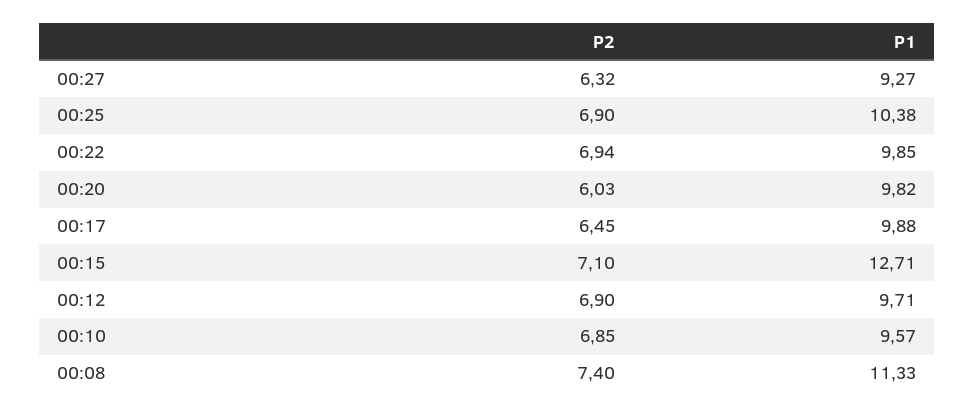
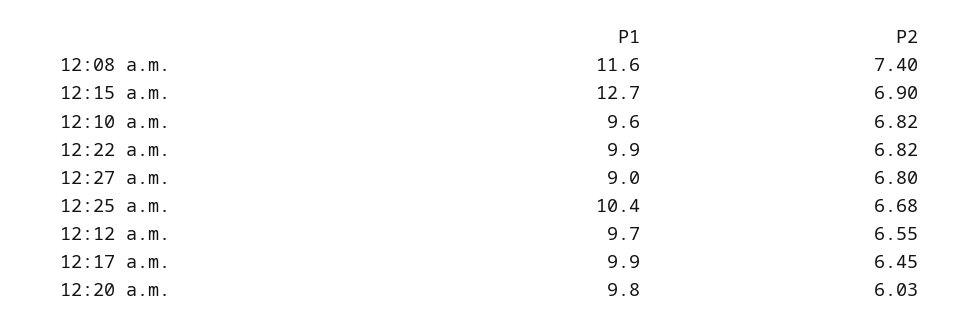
  {
    "P2": {
-     "00:27": 6.32,
+     "00:27": 6.8,
-     "00:25": 6.9,
+     "00:25": 6.68,
-     "00:22": 6.94,
+     "00:22": 6.82,
      "00:20": 6.03,
      "00:17": 6.45,
-     "00:15": 7.1,
+     "00:15": 6.9,
-     "00:12": 6.9,
+     "00:12": 6.55,
-     "00:10": 6.85,
+     "00:10": 6.82,
      "00:08": 7.4
    },
    "P1": {
-     "00:27": 9.27,
+     "00:27": 9,
      "00:25": 10.38,
      "00:22": 9.85,
      "00:20": 9.82,
      "00:17": 9.88,
      "00:15": 12.71,
      "00:12": 9.71,
      "00:10": 9.57,
-     "00:08": 11.33
+     "00:08": 11.6
    }
  }

